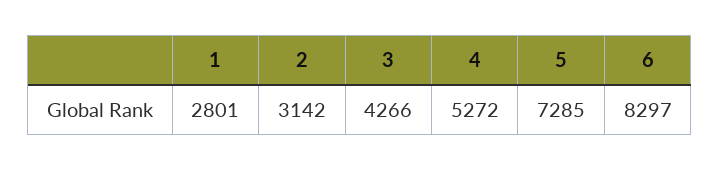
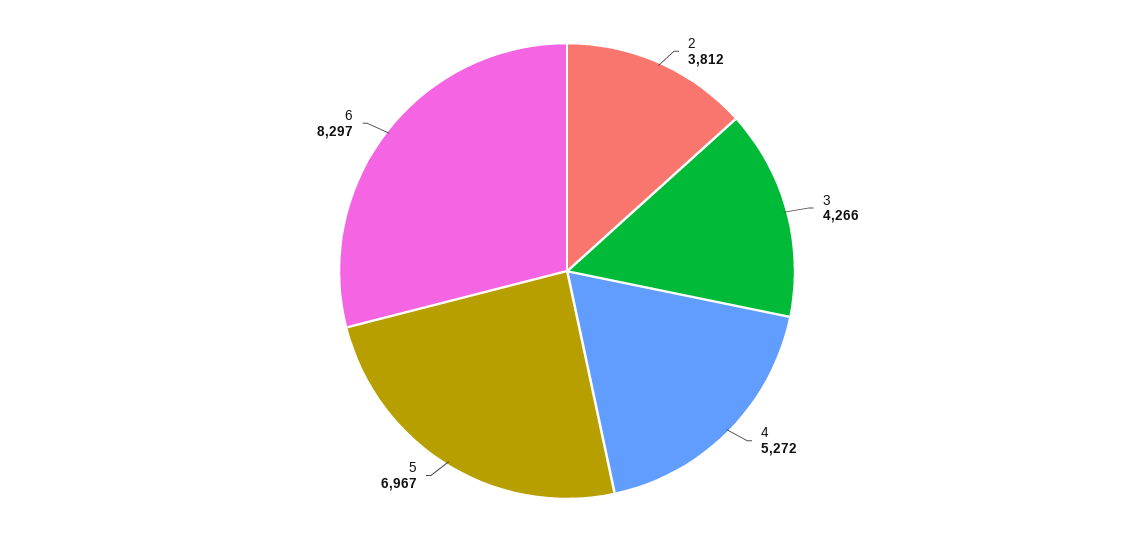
  {
-   "1": 2801,
-   "2": 3142,
+   "2": 3812,
    "3": 4266,
    "4": 5272,
-   "5": 7285,
+   "5": 6967,
    "6": 8297
  }

